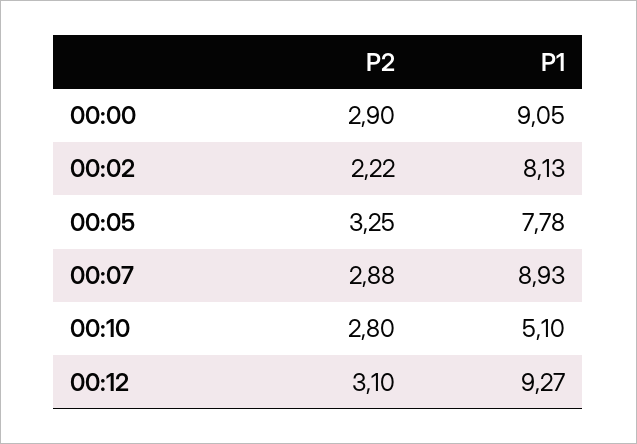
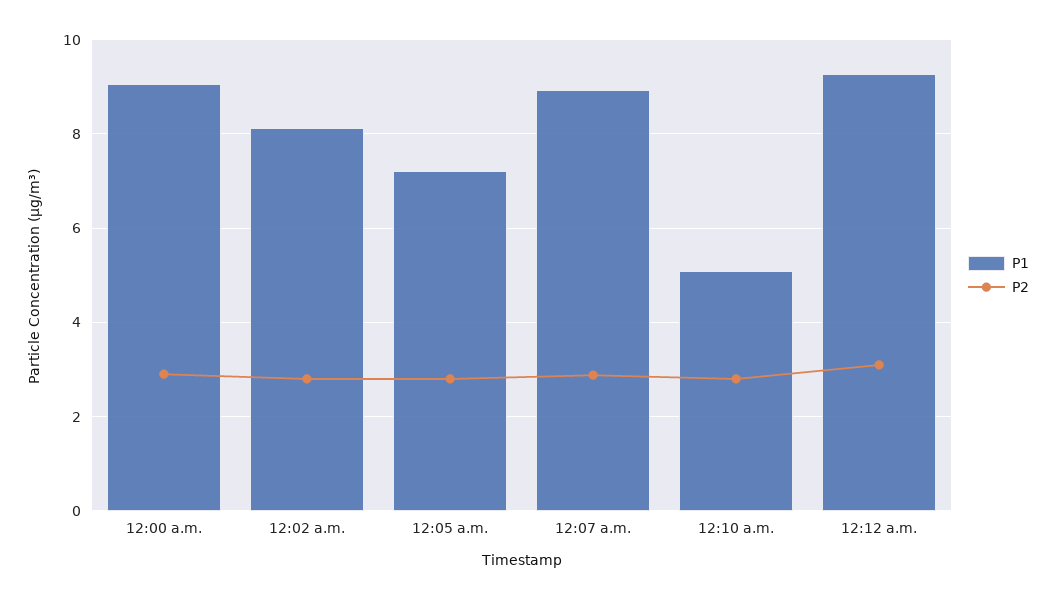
  {
    "P2": {
      "00:00": 2.9,
-     "00:02": 2.22,
+     "00:02": 2.8,
-     "00:05": 3.25,
+     "00:05": 2.8,
      "00:07": 2.88,
      "00:10": 2.8,
      "00:12": 3.1
    },
    "P1": {
      "00:00": 9.05,
      "00:02": 8.13,
-     "00:05": 7.78,
+     "00:05": 7.2,
      "00:07": 8.93,
      "00:10": 5.1,
      "00:12": 9.27
    }
  }

